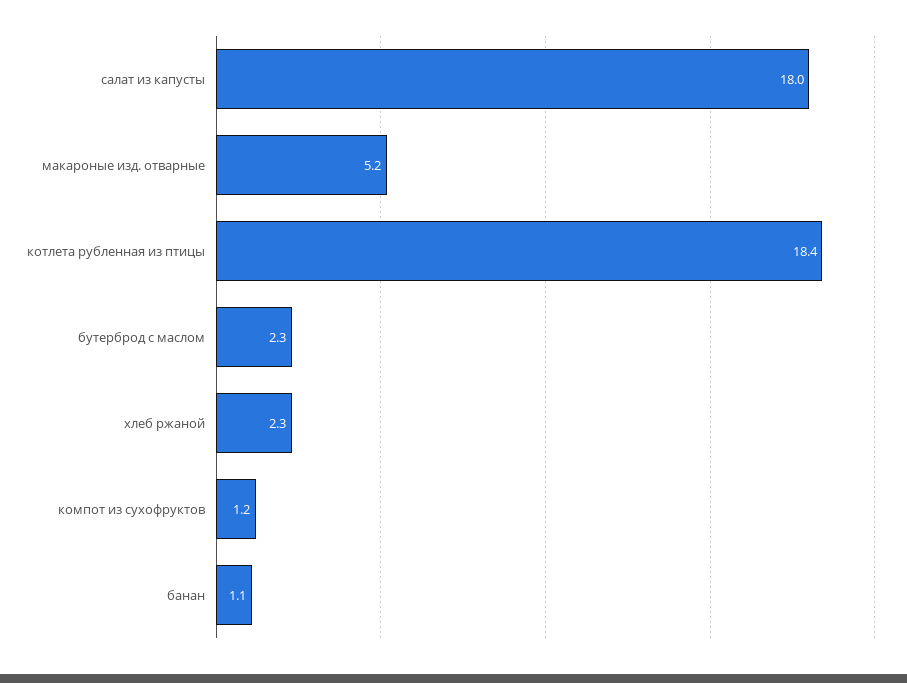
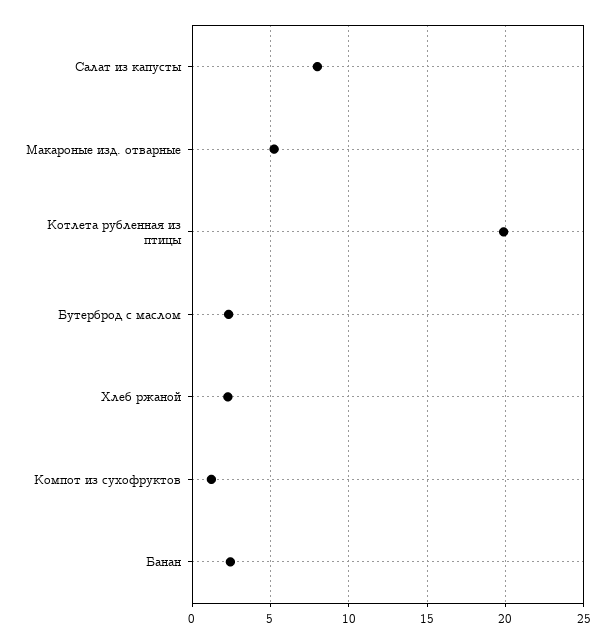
  {
-   "салат из капусты": 18,
+   "салат из капусты": 8,
    "макароные изд. отварные": 5.2,
-   "котлета рубленная из птицы": 18.4,
+   "котлета рубленная из птицы": 20,
    "бутерброд с маслом": 2.3,
    "хлеб ржаной": 2.3,
    "компот из сухофруктов": 1.2,
-   "банан": 1.1
+   "банан": 2.5
  }

